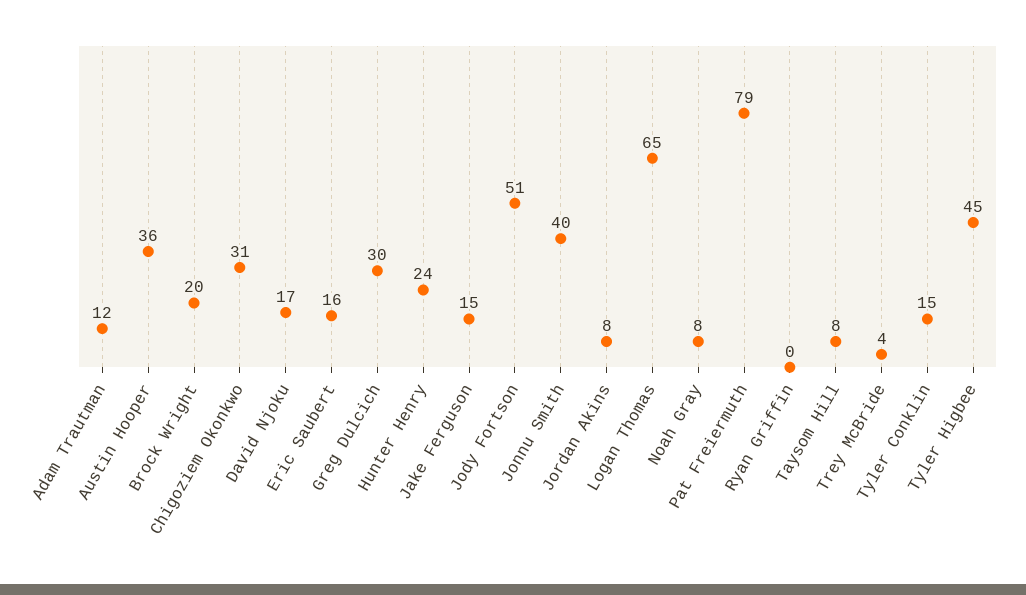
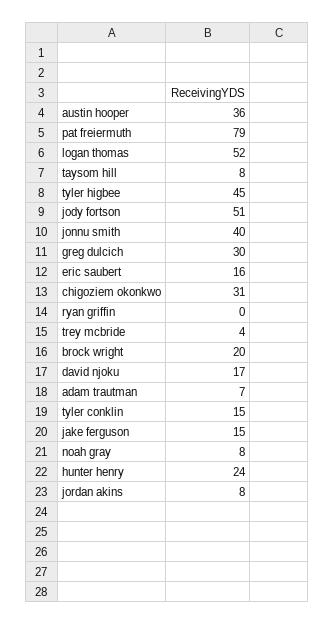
  {
-   "Adam Trautman": 12,
+   "Adam Trautman": 7,
    "Austin Hooper": 36,
    "Brock Wright": 20,
    "Chigoziem Okonkwo": 31,
    "David Njoku": 17,
    "Eric Saubert": 16,
    "Greg Dulcich": 30,
    "Hunter Henry": 24,
    "Jake Ferguson": 15,
    "Jody Fortson": 51,
    "Jonnu Smith": 40,
    "Jordan Akins": 8,
-   "Logan Thomas": 65,
+   "Logan Thomas": 52,
    "Noah Gray": 8,
    "Pat Freiermuth": 79,
    "Ryan Griffin": 0,
    "Taysom Hill": 8,
    "Trey McBride": 4,
    "Tyler Conklin": 15,
    "Tyler Higbee": 45
  }

